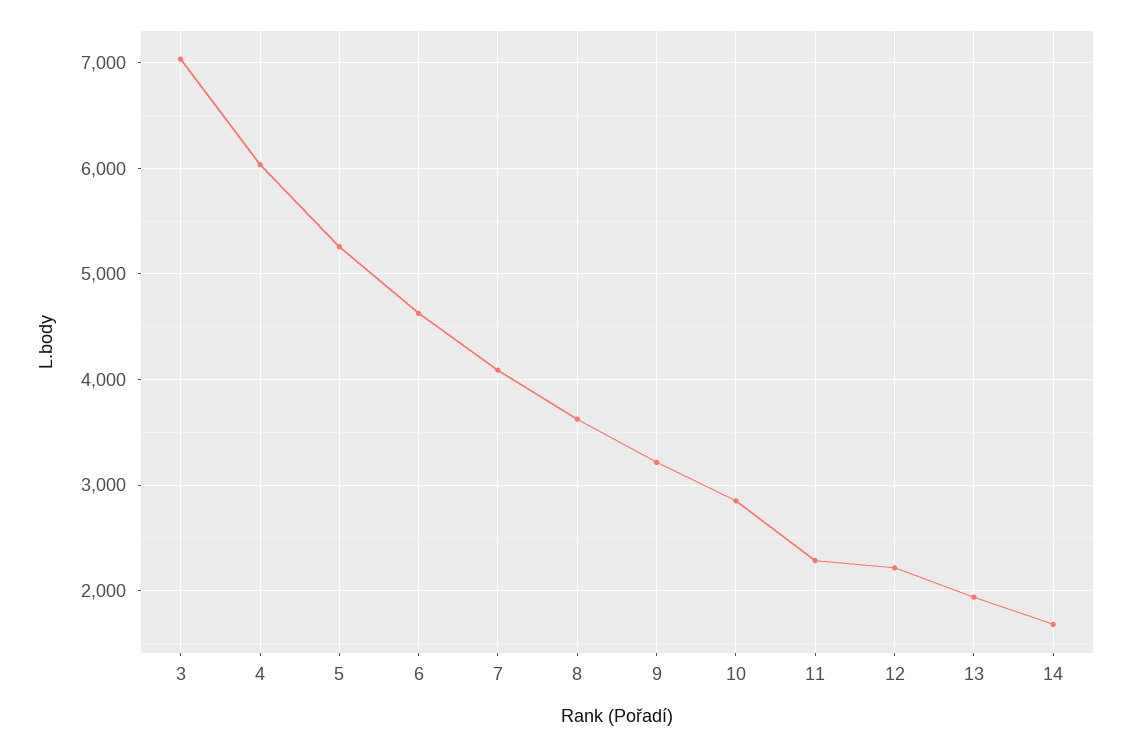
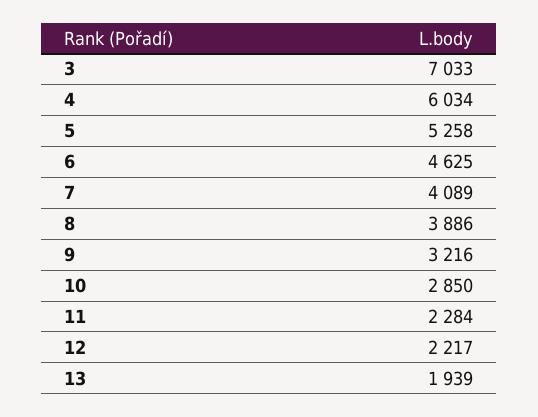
  {
    "3": 7033,
    "4": 6034,
    "5": 5258,
    "6": 4625,
    "7": 4089,
-   "8": 3600,
+   "8": 3886,
    "9": 3216,
    "10": 2850,
    "11": 2284,
    "12": 2217,
-   "13": 1939,
+   "13": 1939
-   "14": 1700
  }

